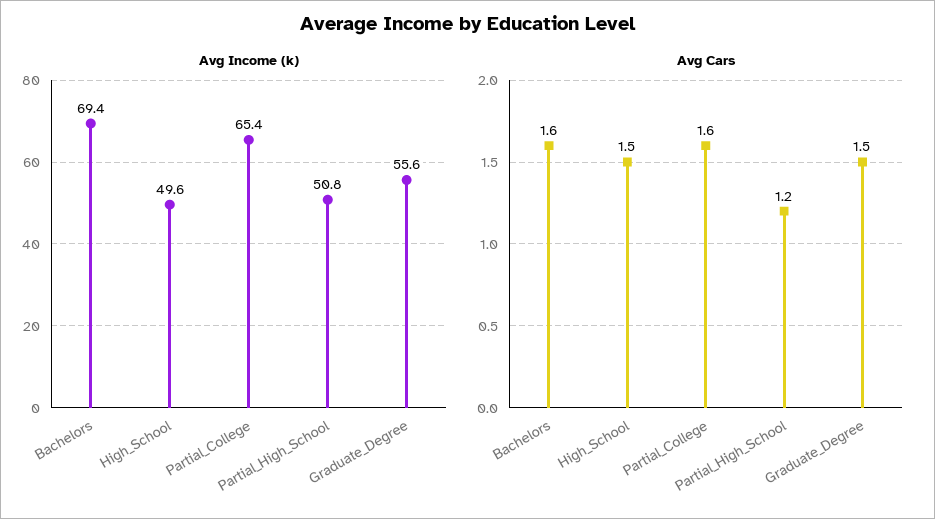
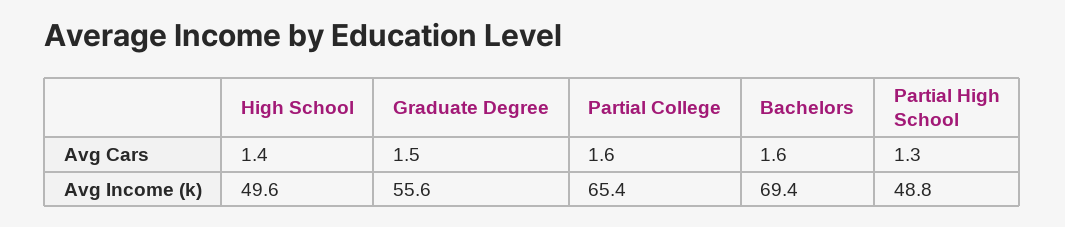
  {
    "Avg Income (k)": {
      "Bachelors": 69.4,
      "High_School": 49.6,
      "Partial_College": 65.4,
-     "Partial_High_School": 50.8,
+     "Partial_High_School": 48.8,
      "Graduate_Degree": 55.6
    },
    "Avg Cars": {
      "Bachelors": 1.6,
-     "High_School": 1.5,
+     "High_School": 1.4,
      "Partial_College": 1.6,
-     "Partial_High_School": 1.2,
+     "Partial_High_School": 1.3,
      "Graduate_Degree": 1.5
    }
  }

